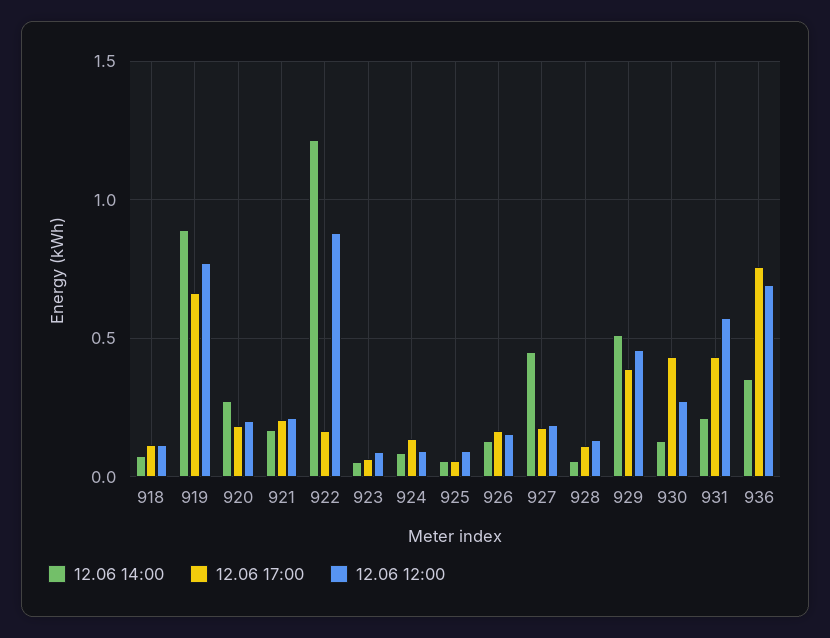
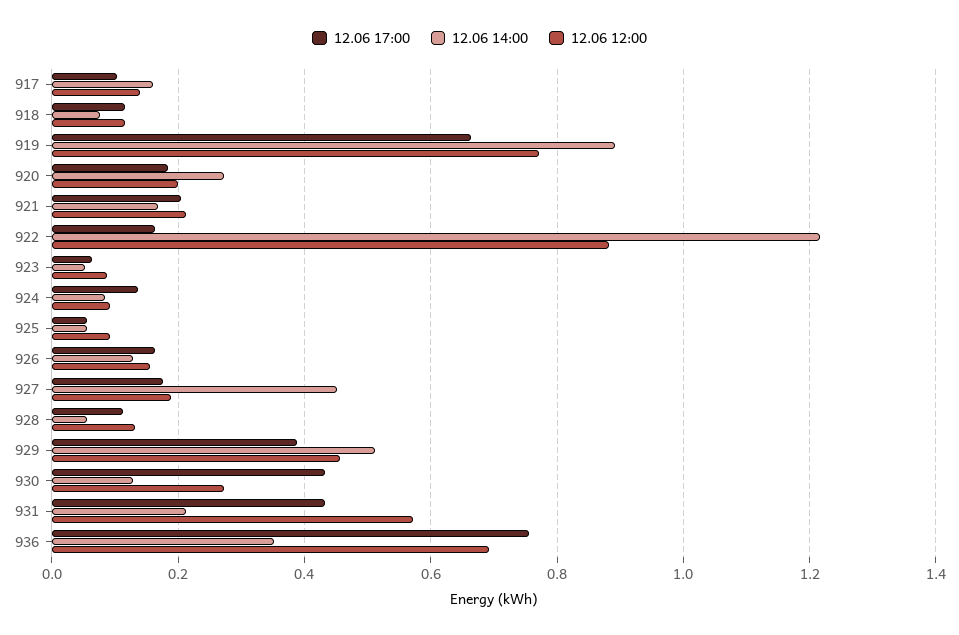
  {
    "12.06 14:00": {
      "918": 0.08,
      "919": 0.9,
      "920": 0.28,
      "921": 0.16,
      "922": 1.22,
      "923": 0.06,
      "924": 0.08,
      "925": 0.06,
      "926": 0.12,
      "927": 0.46,
      "928": 0.06,
      "929": 0.52,
      "930": 0.12,
      "931": 0.22,
-     "936": 0.36
+     "936": 0.36,
+     "917": 0.16
    },
    "12.06 17:00": {
      "918": 0.12,
      "919": 0.66,
      "920": 0.18,
      "921": 0.2,
      "922": 0.16,
      "923": 0.06,
      "924": 0.14,
      "925": 0.06,
      "926": 0.16,
      "927": 0.18,
      "928": 0.12,
      "929": 0.38,
      "930": 0.44,
      "931": 0.44,
-     "936": 0.76
+     "936": 0.76,
+     "917": 0.1
    },
    "12.06 12:00": {
      "918": 0.12,
      "919": 0.78,
      "920": 0.2,
      "921": 0.22,
      "922": 0.88,
      "923": 0.08,
      "924": 0.1,
      "925": 0.1,
      "926": 0.16,
      "927": 0.18,
      "928": 0.14,
      "929": 0.46,
      "930": 0.28,
      "931": 0.58,
-     "936": 0.7
+     "936": 0.7,
+     "917": 0.14
    }
  }

